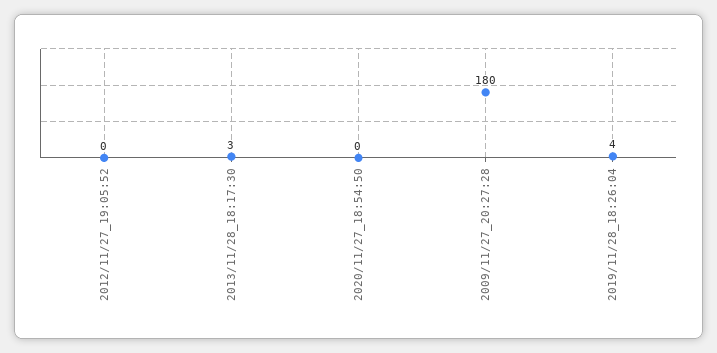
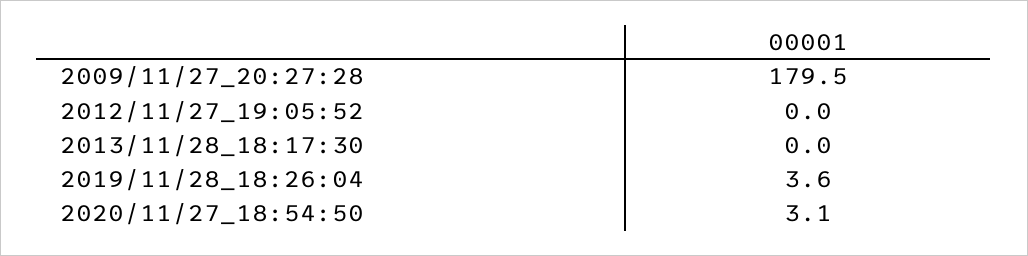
  {
    "2012/11/27_19:05:52": 0,
-   "2013/11/28_18:17:30": 3,
+   "2013/11/28_18:17:30": 0,
-   "2020/11/27_18:54:50": 0,
+   "2020/11/27_18:54:50": 3.1,
    "2009/11/27_20:27:28": 179.5,
    "2019/11/28_18:26:04": 3.6
  }

